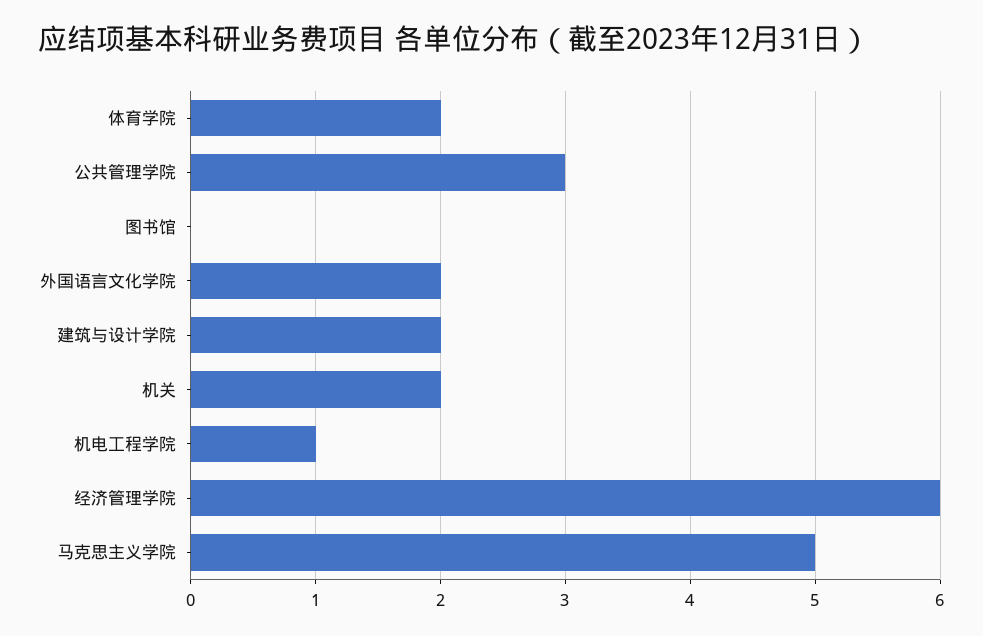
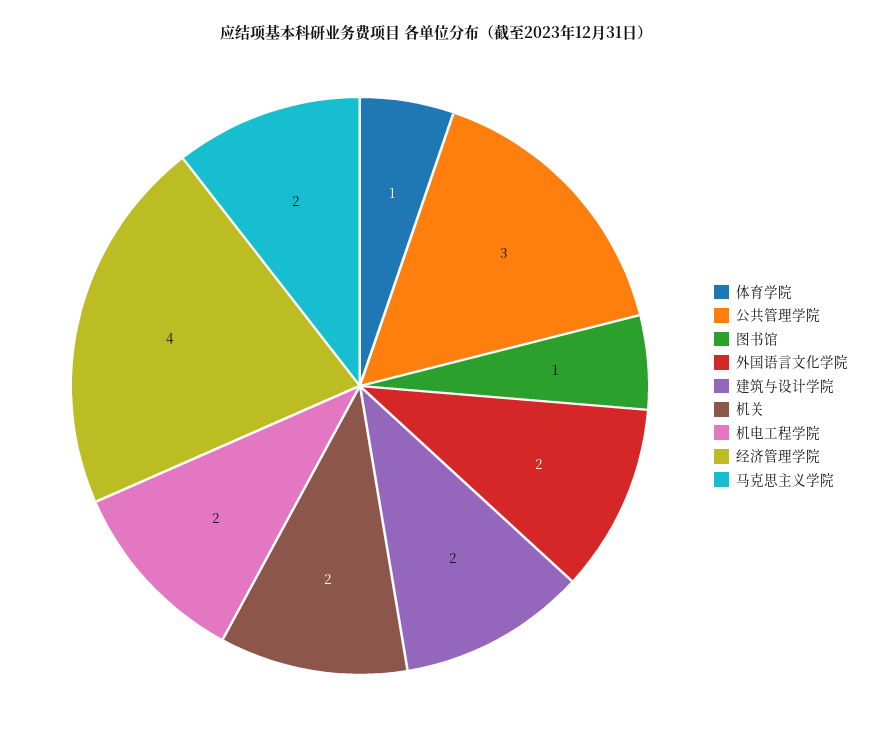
  {
-   "体育学院": 2,
+   "体育学院": 1,
    "公共管理学院": 3,
-   "图书馆": 0,
+   "图书馆": 1,
    "外国语言文化学院": 2,
    "建筑与设计学院": 2,
    "机关": 2,
-   "机电工程学院": 1,
+   "机电工程学院": 2,
-   "经济管理学院": 6,
+   "经济管理学院": 4,
-   "马克思主义学院": 5
+   "马克思主义学院": 2
  }

